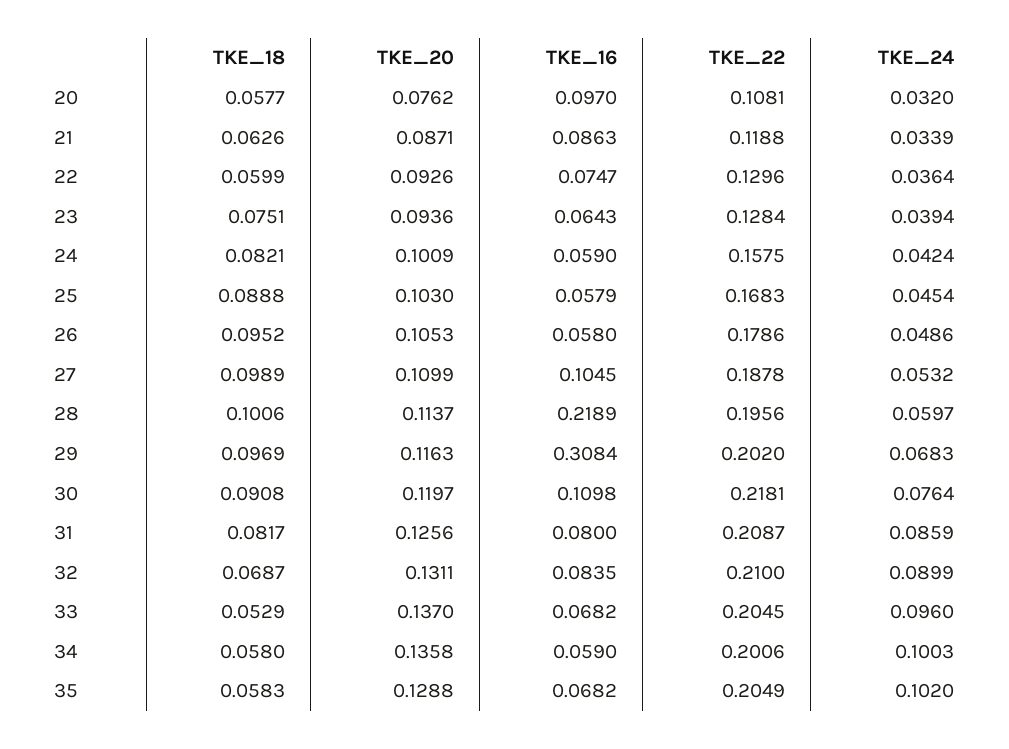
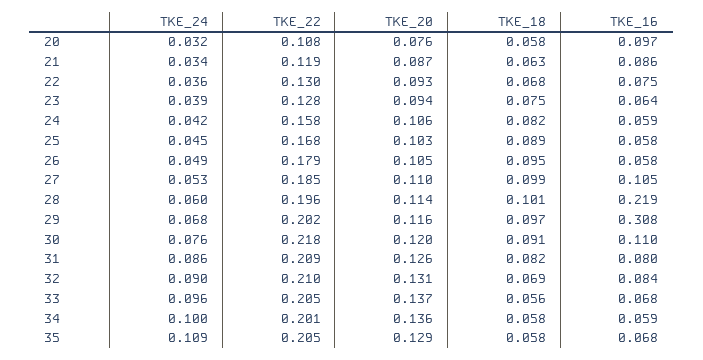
  {
    "TKE_18": {
      "20": 0.0577,
      "21": 0.0626,
-     "22": 0.0599,
+     "22": 0.068,
      "23": 0.0751,
      "24": 0.0821,
      "25": 0.0888,
      "26": 0.0952,
      "27": 0.0989,
      "28": 0.1006,
      "29": 0.0969,
      "30": 0.0908,
      "31": 0.0817,
      "32": 0.0687,
-     "33": 0.0529,
+     "33": 0.056,
      "34": 0.058,
      "35": 0.0583
    },
    "TKE_20": {
      "20": 0.0762,
      "21": 0.0871,
      "22": 0.0926,
      "23": 0.0936,
-     "24": 0.1009,
+     "24": 0.106,
      "25": 0.103,
      "26": 0.1053,
      "27": 0.1099,
      "28": 0.1137,
      "29": 0.1163,
      "30": 0.1197,
      "31": 0.1256,
      "32": 0.1311,
      "33": 0.137,
      "34": 0.1358,
      "35": 0.1288
    },
    "TKE_16": {
      "20": 0.097,
      "21": 0.0863,
      "22": 0.0747,
      "23": 0.0643,
      "24": 0.059,
      "25": 0.0579,
      "26": 0.058,
      "27": 0.1045,
      "28": 0.2189,
      "29": 0.3084,
      "30": 0.1098,
      "31": 0.08,
      "32": 0.0835,
      "33": 0.0682,
      "34": 0.059,
      "35": 0.0682
    },
    "TKE_22": {
      "20": 0.1081,
      "21": 0.1188,
      "22": 0.1296,
      "23": 0.1284,
      "24": 0.1575,
      "25": 0.1683,
      "26": 0.1786,
-     "27": 0.1878,
+     "27": 0.185,
      "28": 0.1956,
      "29": 0.202,
      "30": 0.2181,
      "31": 0.2087,
      "32": 0.21,
      "33": 0.2045,
      "34": 0.2006,
      "35": 0.2049
    },
    "TKE_24": {
      "20": 0.032,
      "21": 0.0339,
      "22": 0.0364,
      "23": 0.0394,
      "24": 0.0424,
      "25": 0.0454,
      "26": 0.0486,
      "27": 0.0532,
      "28": 0.0597,
      "29": 0.0683,
      "30": 0.0764,
      "31": 0.0859,
      "32": 0.0899,
      "33": 0.096,
      "34": 0.1003,
-     "35": 0.102
+     "35": 0.109
    }
  }

